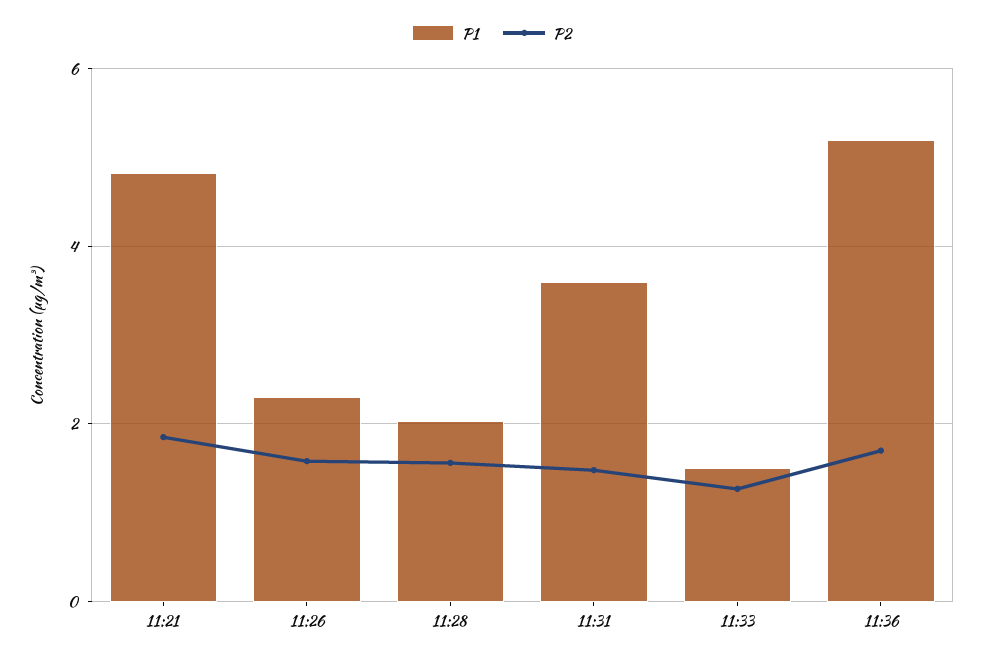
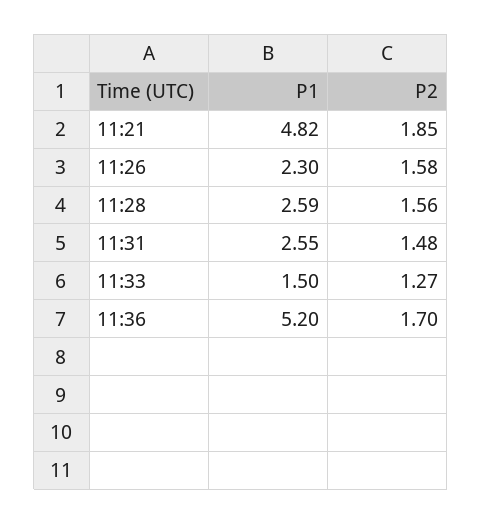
  {
    "P1": {
      "11:21": 4.82,
      "11:26": 2.3,
-     "11:28": 2,
+     "11:28": 2.59,
-     "11:31": 3.6,
+     "11:31": 2.55,
      "11:33": 1.5,
      "11:36": 5.2
    },
    "P2": {
      "11:21": 1.85,
      "11:26": 1.58,
      "11:28": 1.56,
      "11:31": 1.48,
      "11:33": 1.27,
      "11:36": 1.7
    }
  }

